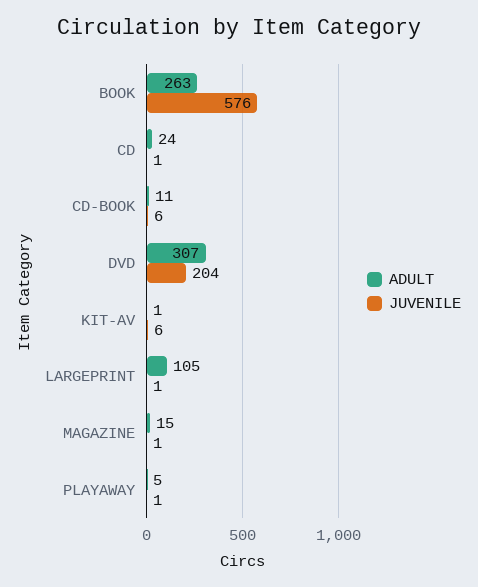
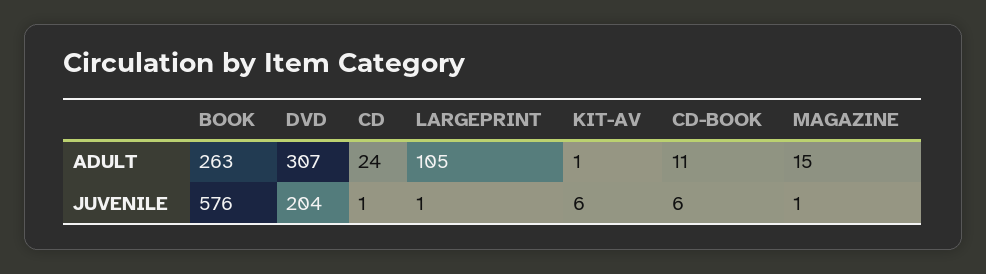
  {
    "ADULT": {
      "BOOK": 263,
      "CD": 24,
      "CD-BOOK": 11,
      "DVD": 307,
      "KIT-AV": 1,
      "LARGEPRINT": 105,
-     "MAGAZINE": 15,
+     "MAGAZINE": 15
-     "PLAYAWAY": 5
    },
    "JUVENILE": {
      "BOOK": 576,
      "CD": 1,
      "CD-BOOK": 6,
      "DVD": 204,
      "KIT-AV": 6,
      "LARGEPRINT": 1,
-     "MAGAZINE": 1,
+     "MAGAZINE": 1
-     "PLAYAWAY": 1
    }
  }

